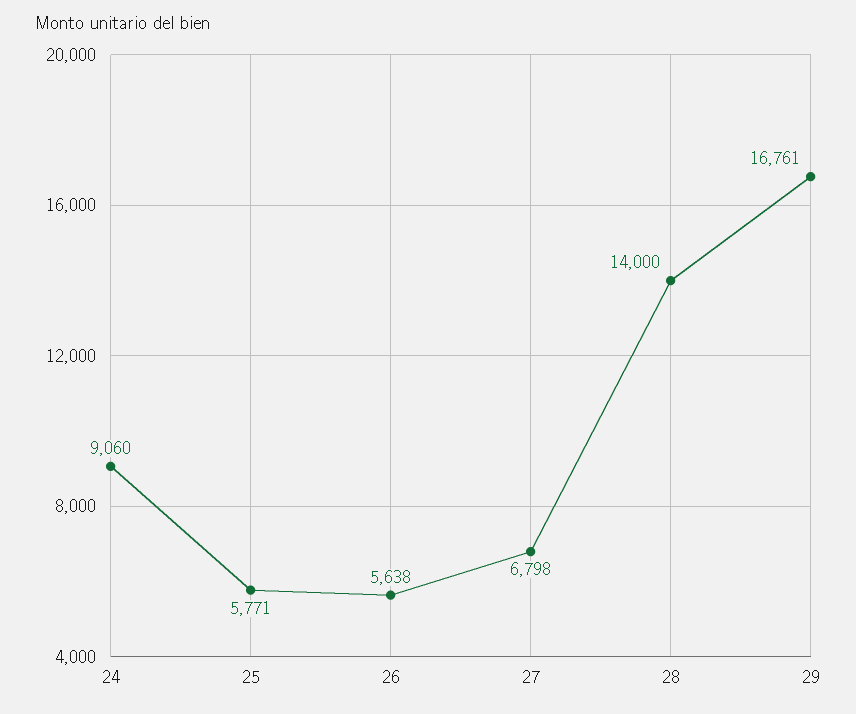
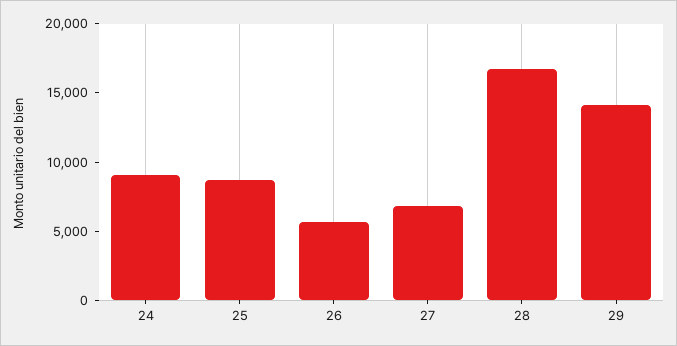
  {
    "24": 9060,
-   "25": 5771,
+   "25": 9000,
    "26": 5638,
    "27": 6798,
-   "28": 14000,
+   "28": 17000,
-   "29": 16761
+   "29": 14000
  }

